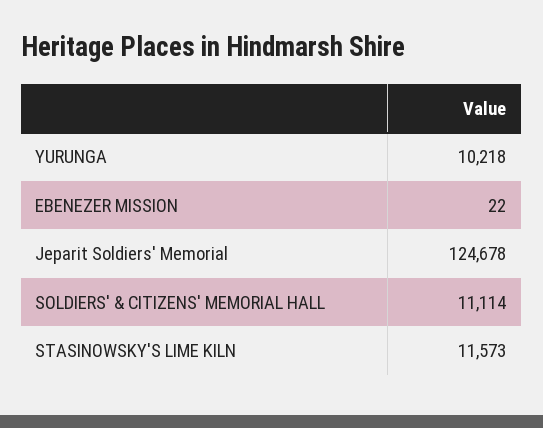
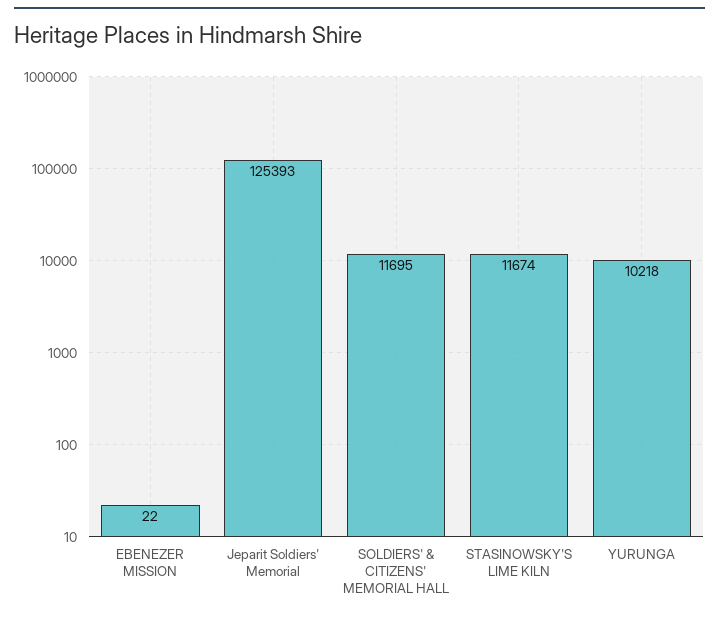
  {
    "YURUNGA": 10218,
    "EBENEZER MISSION": 22,
-   "Jeparit Soldiers' Memorial": 124678,
+   "Jeparit Soldiers' Memorial": 125393,
-   "SOLDIERS' & CITIZENS' MEMORIAL HALL": 11114,
+   "SOLDIERS' & CITIZENS' MEMORIAL HALL": 11695,
-   "STASINOWSKY'S LIME KILN": 11573
+   "STASINOWSKY'S LIME KILN": 11674
  }

